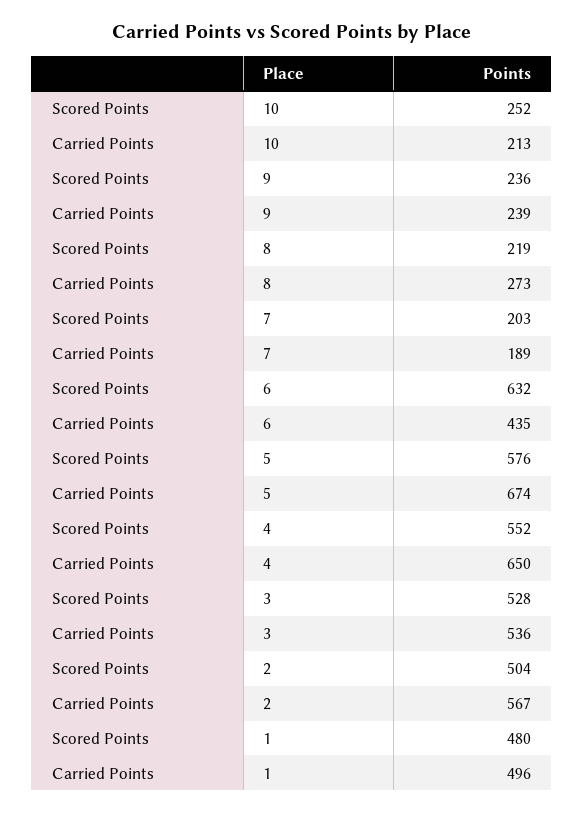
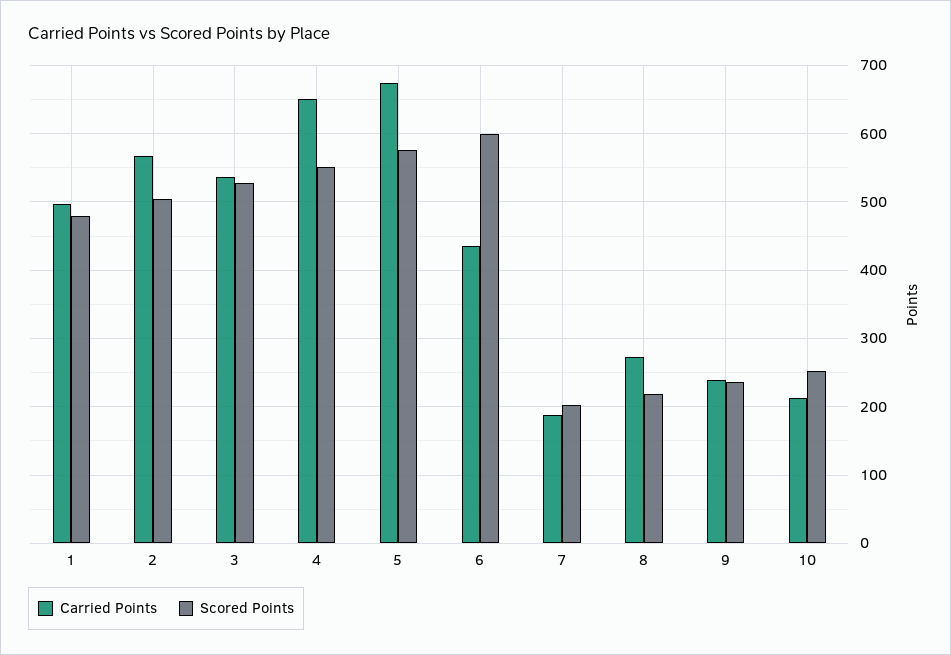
  {
    "Scored Points": {
      "10": 252,
      "9": 236,
      "8": 219,
      "7": 203,
-     "6": 632,
+     "6": 600,
      "5": 576,
      "4": 552,
      "3": 528,
      "2": 504,
      "1": 480
    },
    "Carried Points": {
      "10": 213,
      "9": 239,
      "8": 273,
      "7": 189,
      "6": 435,
      "5": 674,
      "4": 650,
      "3": 536,
      "2": 567,
      "1": 496
    }
  }

